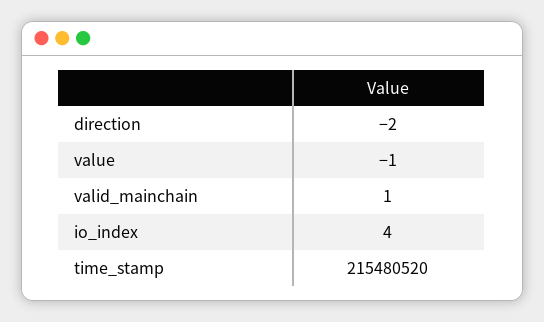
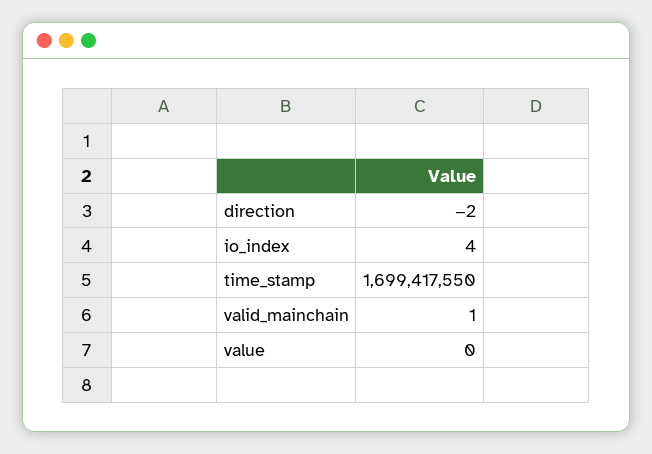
  {
    "direction": -2,
-   "value": -1,
+   "value": 0,
    "valid_mainchain": 1,
    "io_index": 4,
-   "time_stamp": 215480520
+   "time_stamp": 1699417550
  }

